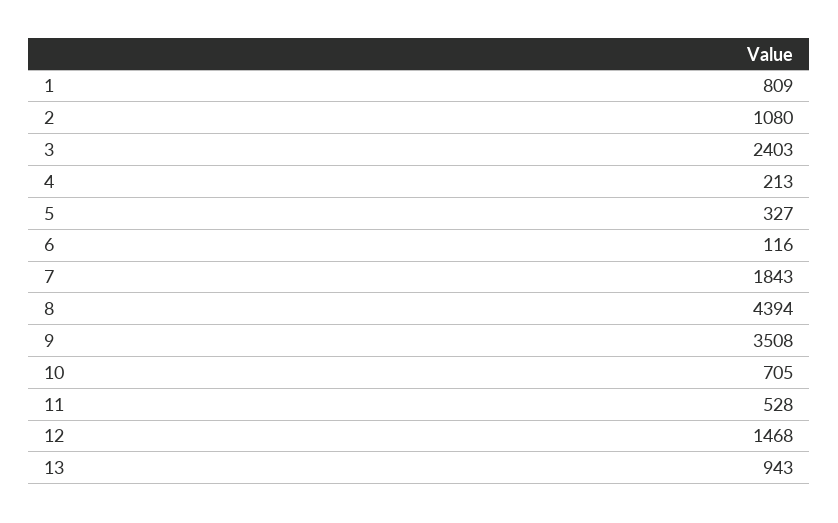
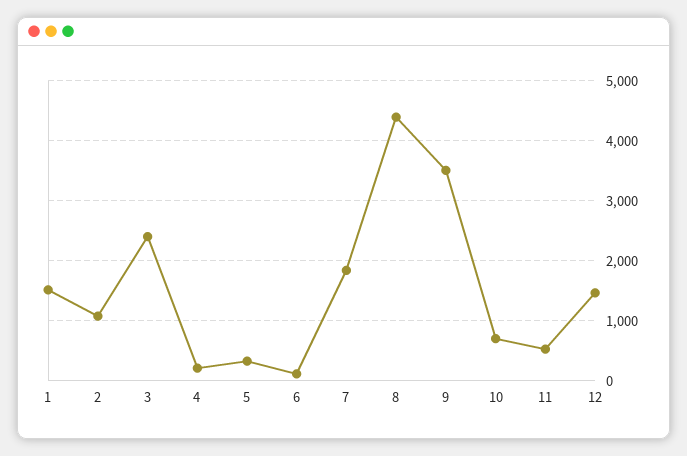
  {
-   "1": 809,
+   "1": 1500,
    "2": 1080,
    "3": 2403,
    "4": 213,
    "5": 327,
    "6": 116,
    "7": 1843,
    "8": 4394,
    "9": 3508,
    "10": 705,
    "11": 528,
-   "12": 1468,
+   "12": 1468
-   "13": 943
  }

